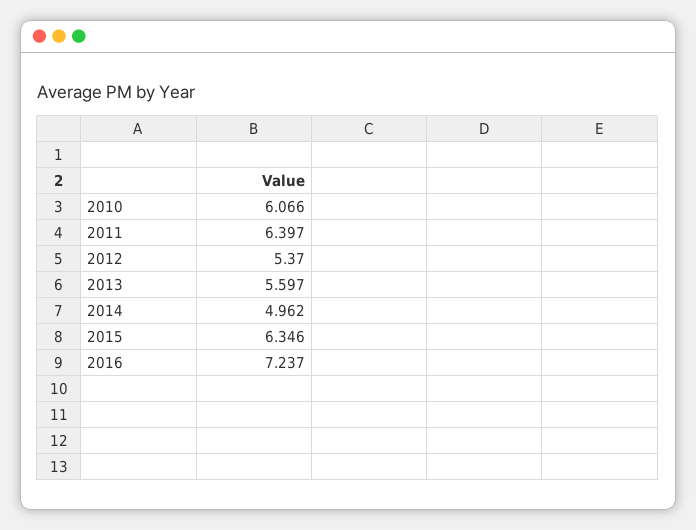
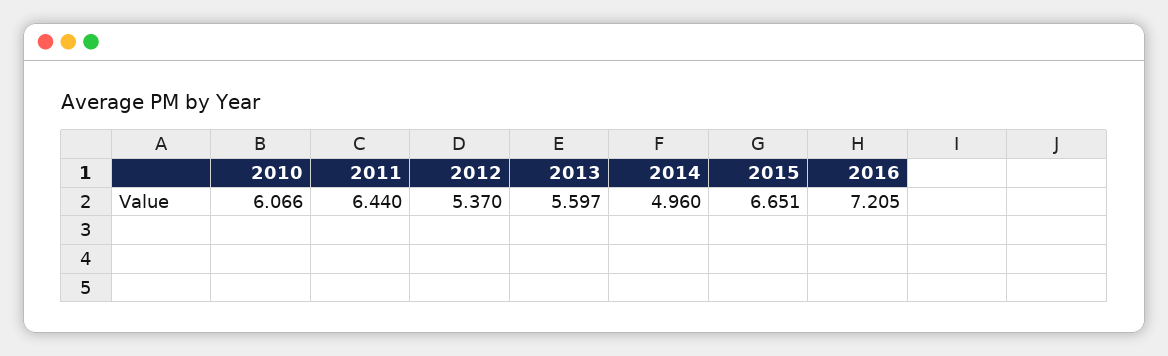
  {
    "2010": 6.066,
-   "2011": 6.397,
+   "2011": 6.44,
    "2012": 5.37,
    "2013": 5.597,
-   "2014": 4.962,
+   "2014": 4.96,
-   "2015": 6.346,
+   "2015": 6.651,
-   "2016": 7.237
+   "2016": 7.205
  }

